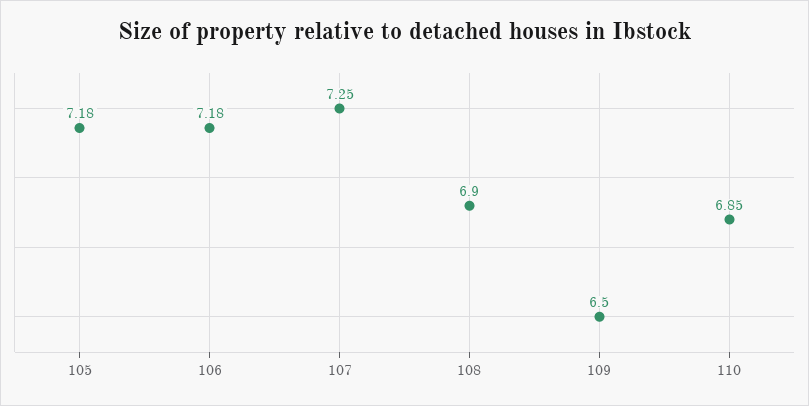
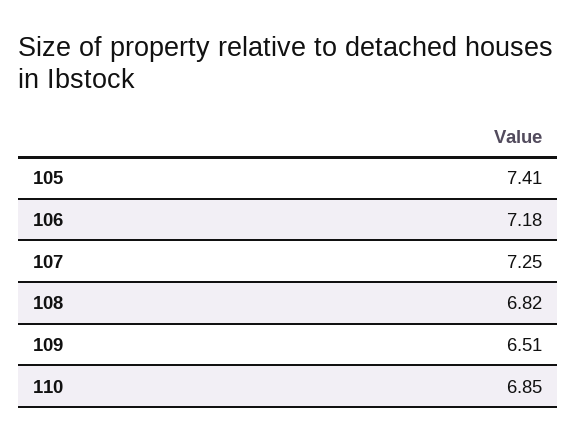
  {
-   "105": 7.18,
+   "105": 7.41,
    "106": 7.18,
    "107": 7.25,
-   "108": 6.9,
+   "108": 6.82,
-   "109": 6.5,
+   "109": 6.51,
    "110": 6.85
  }

